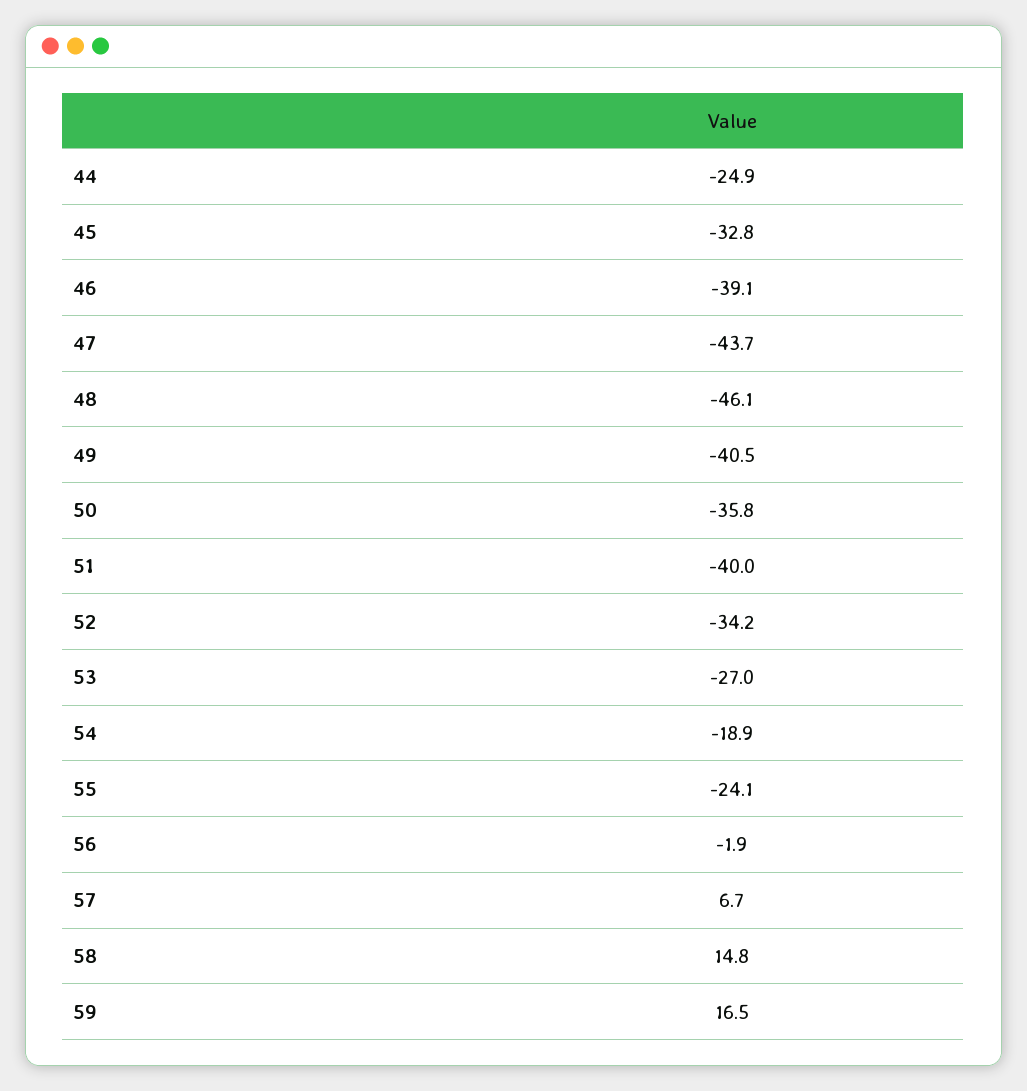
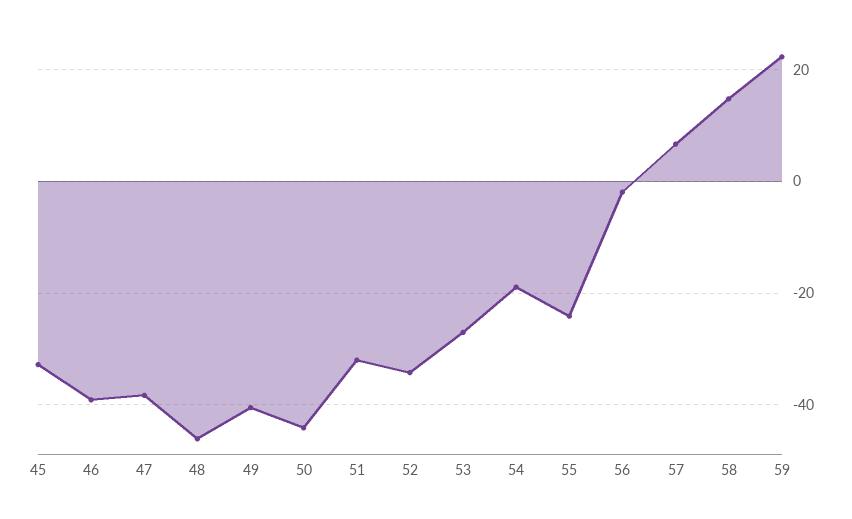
  {
-   "44": -24.9,
    "45": -32.8,
    "46": -39.1,
-   "47": -43.7,
+   "47": -38,
    "48": -46.1,
    "49": -40.5,
-   "50": -35.8,
+   "50": -44,
-   "51": -40,
+   "51": -32,
    "52": -34.2,
    "53": -27,
    "54": -18.9,
    "55": -24.1,
    "56": -1.9,
    "57": 6.7,
    "58": 14.8,
-   "59": 16.5
+   "59": 22
  }

